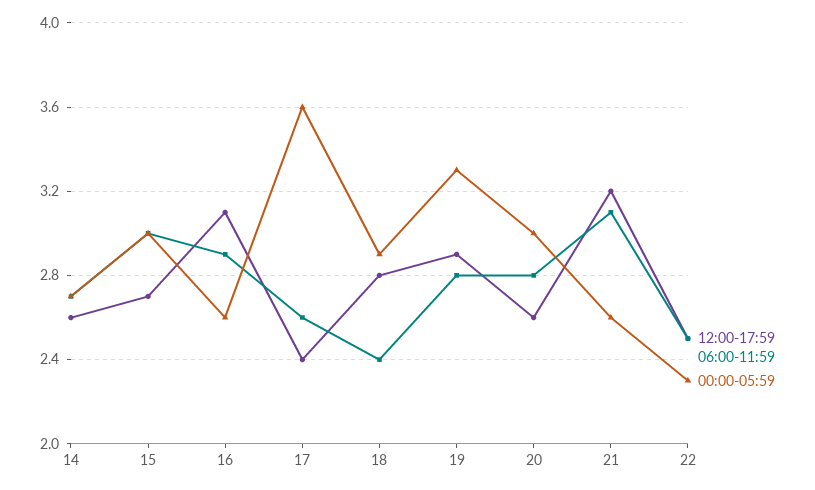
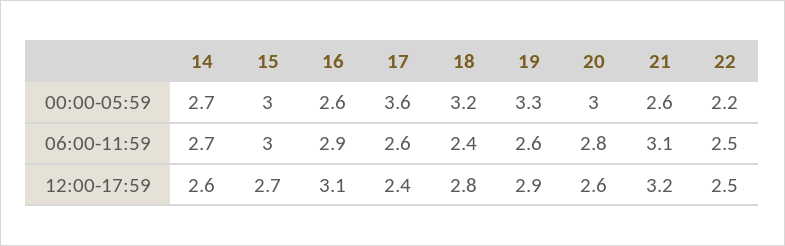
  {
    "12:00-17:59": {
      "14": 2.6,
      "15": 2.7,
      "16": 3.1,
      "17": 2.4,
      "18": 2.8,
      "19": 2.9,
      "20": 2.6,
      "21": 3.2,
      "22": 2.5
    },
    "06:00-11:59": {
      "14": 2.7,
      "15": 3,
      "16": 2.9,
      "17": 2.6,
      "18": 2.4,
-     "19": 2.8,
+     "19": 2.6,
      "20": 2.8,
      "21": 3.1,
      "22": 2.5
    },
    "00:00-05:59": {
      "14": 2.7,
      "15": 3,
      "16": 2.6,
      "17": 3.6,
-     "18": 2.9,
+     "18": 3.2,
      "19": 3.3,
      "20": 3,
      "21": 2.6,
-     "22": 2.3
+     "22": 2.2
    }
  }

